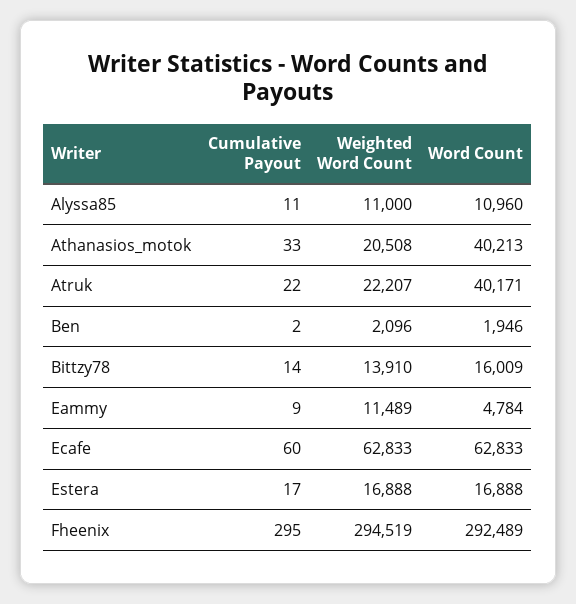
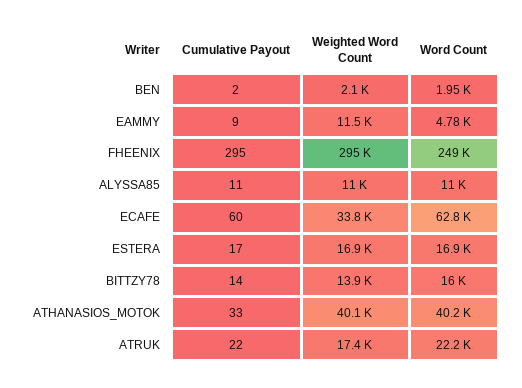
  {
    "Cumulative Payout": {
      "Alyssa85": 11,
      "Athanasios_motok": 33,
      "Atruk": 22,
      "Ben": 2,
      "Bittzy78": 14,
      "Eammy": 9,
      "Ecafe": 60,
      "Estera": 17,
      "Fheenix": 295
    },
    "Weighted Word Count": {
      "Alyssa85": 11000,
-     "Athanasios_motok": 20508,
+     "Athanasios_motok": 40100,
-     "Atruk": 22207,
+     "Atruk": 17400,
      "Ben": 2096,
      "Bittzy78": 13910,
      "Eammy": 11489,
-     "Ecafe": 62833,
+     "Ecafe": 33800,
      "Estera": 16888,
      "Fheenix": 294519
    },
    "Word Count": {
      "Alyssa85": 10960,
      "Athanasios_motok": 40213,
-     "Atruk": 40171,
+     "Atruk": 22200,
      "Ben": 1946,
      "Bittzy78": 16009,
      "Eammy": 4784,
      "Ecafe": 62833,
      "Estera": 16888,
-     "Fheenix": 292489
+     "Fheenix": 249000
    }
  }

